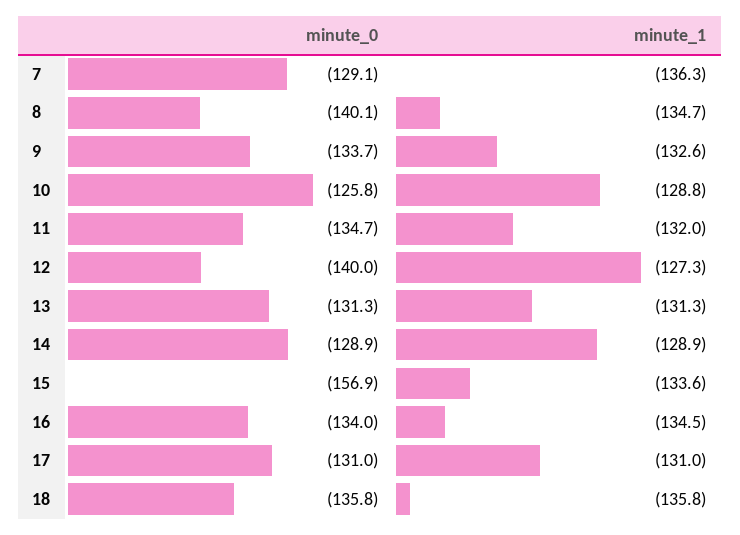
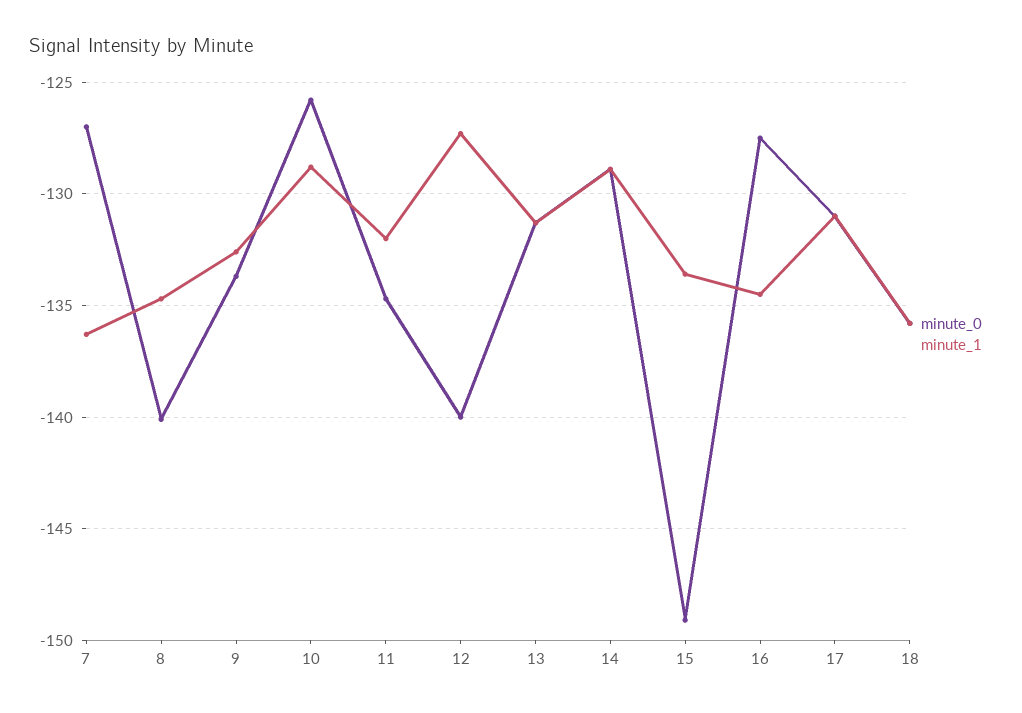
  {
    "minute_0": {
-     "7": -129.1,
+     "7": -127,
      "8": -140.1,
      "9": -133.7,
      "10": -125.8,
      "11": -134.7,
      "12": -140,
      "13": -131.3,
      "14": -128.9,
-     "15": -156.9,
+     "15": -149,
-     "16": -134,
+     "16": -127.5,
      "17": -131,
      "18": -135.8
    },
    "minute_1": {
      "7": -136.3,
      "8": -134.7,
      "9": -132.6,
      "10": -128.8,
      "11": -132,
      "12": -127.3,
      "13": -131.3,
      "14": -128.9,
      "15": -133.6,
      "16": -134.5,
      "17": -131,
      "18": -135.8
    }
  }

